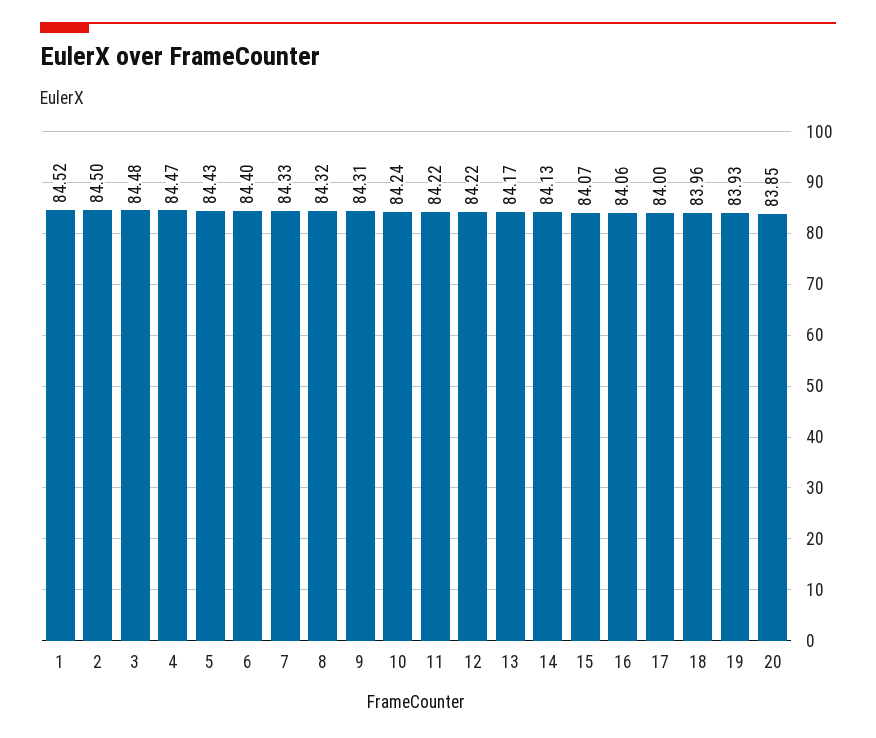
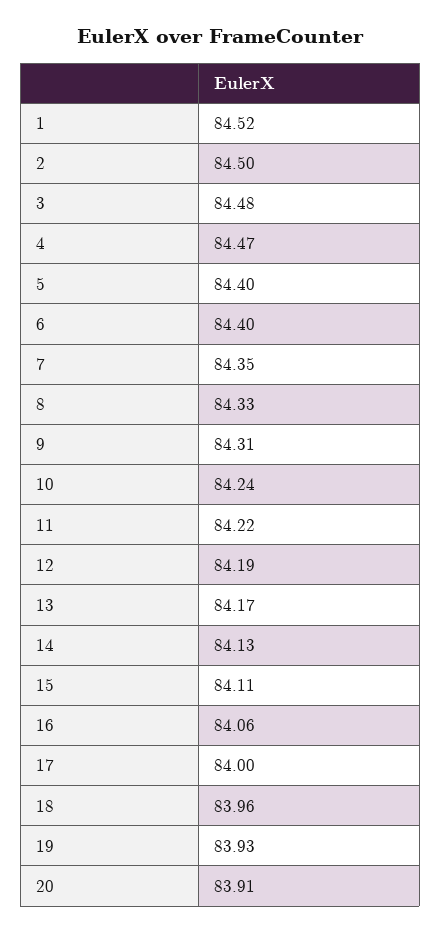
  {
    "1": 84.52,
    "2": 84.5,
    "3": 84.48,
    "4": 84.47,
-   "5": 84.43,
+   "5": 84.4,
    "6": 84.4,
-   "7": 84.33,
+   "7": 84.35,
-   "8": 84.32,
+   "8": 84.33,
    "9": 84.31,
    "10": 84.24,
    "11": 84.22,
-   "12": 84.22,
+   "12": 84.19,
    "13": 84.17,
    "14": 84.13,
-   "15": 84.07,
+   "15": 84.11,
    "16": 84.06,
    "17": 84,
    "18": 83.96,
    "19": 83.93,
-   "20": 83.85
+   "20": 83.91
  }

